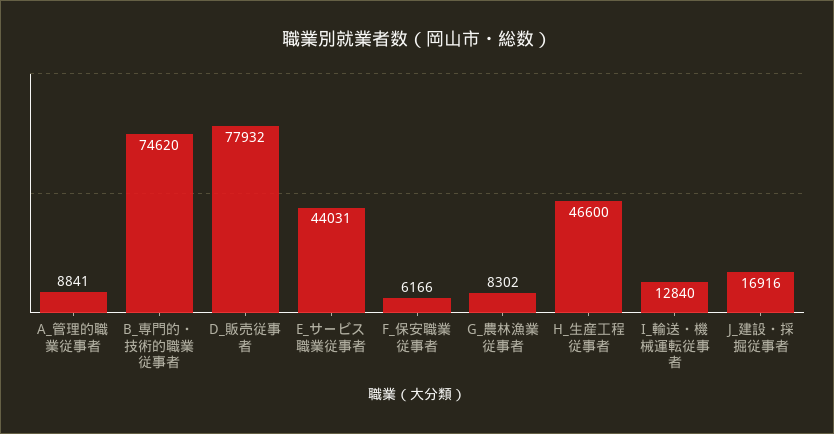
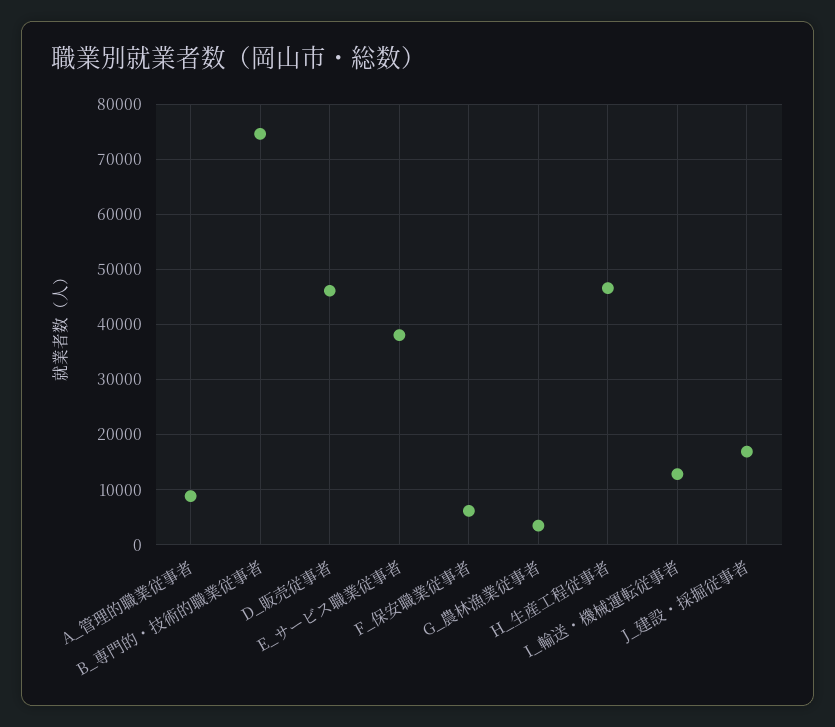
  {
    "A_管理的職業従事者": 8841,
    "B_専門的・技術的職業従事者": 74620,
-   "D_販売従事者": 77932,
+   "D_販売従事者": 46000,
-   "E_サービス職業従事者": 44031,
+   "E_サービス職業従事者": 38000,
    "F_保安職業従事者": 6166,
-   "G_農林漁業従事者": 8302,
+   "G_農林漁業従事者": 4000,
    "H_生産工程従事者": 46600,
    "I_輸送・機械運転従事者": 12840,
    "J_建設・採掘従事者": 16916
  }

